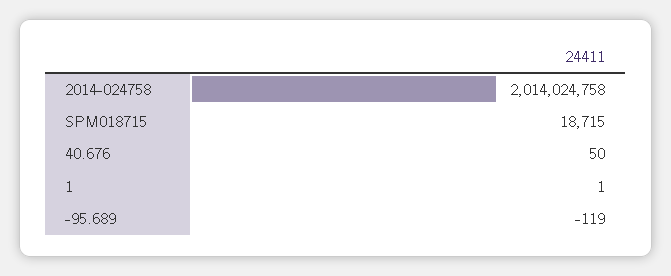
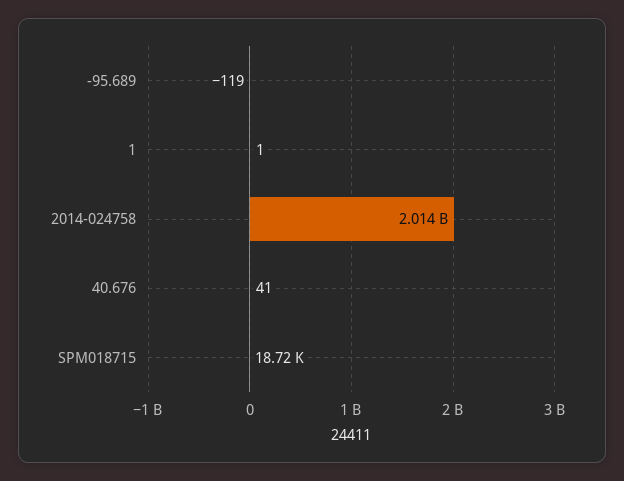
  {
    "2014-024758": 2014024758,
    "SPM018715": 18715,
-   "40.676": 50,
+   "40.676": 41,
    "1": 1,
    "-95.689": -119
  }

